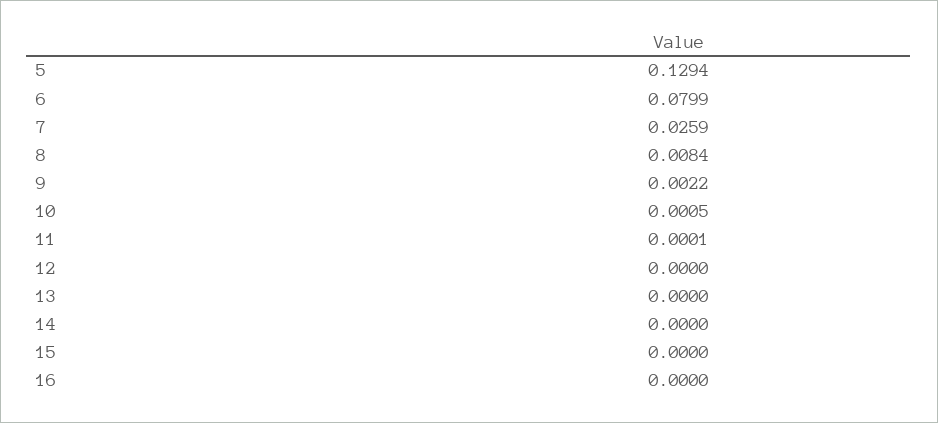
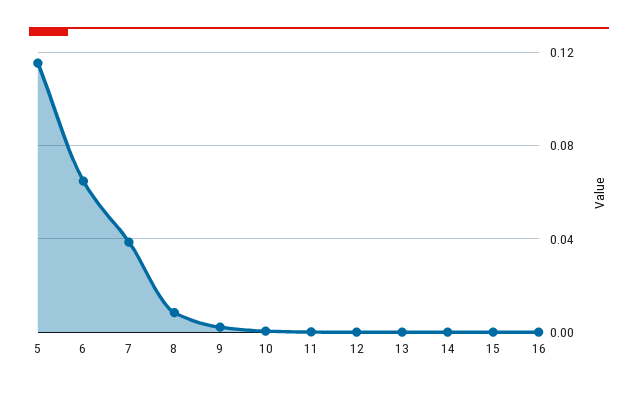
  {
-   "5": 0.1294,
+   "5": 0.115,
-   "6": 0.0799,
+   "6": 0.065,
-   "7": 0.0259,
+   "7": 0.04,
    "8": 0.0084,
    "9": 0.0022,
    "10": 0.0005,
    "11": 0.0001,
    "12": 0,
    "13": 0,
    "14": 0,
    "15": 0,
    "16": 0
  }

